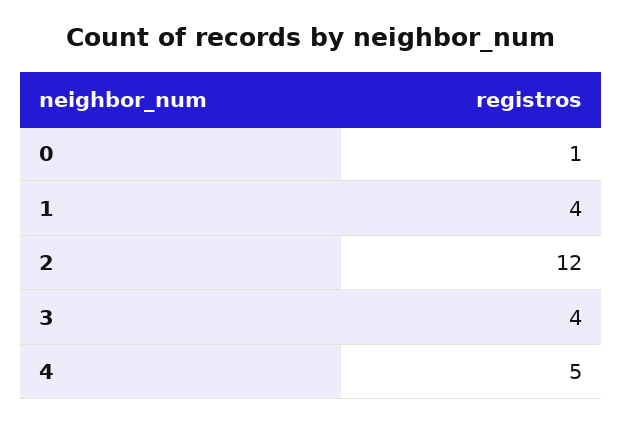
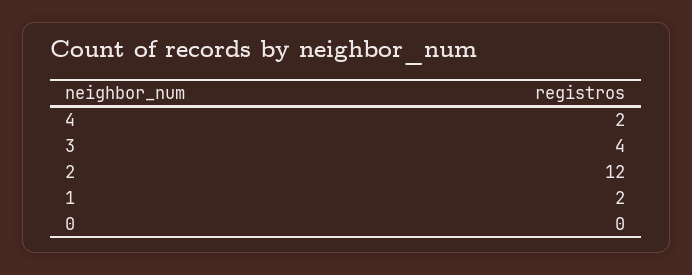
  {
-   "0": 1,
+   "0": 0,
-   "1": 4,
+   "1": 2,
    "2": 12,
    "3": 4,
-   "4": 5
+   "4": 2
  }

